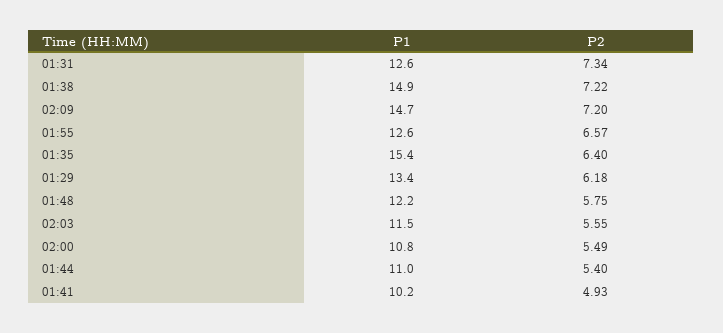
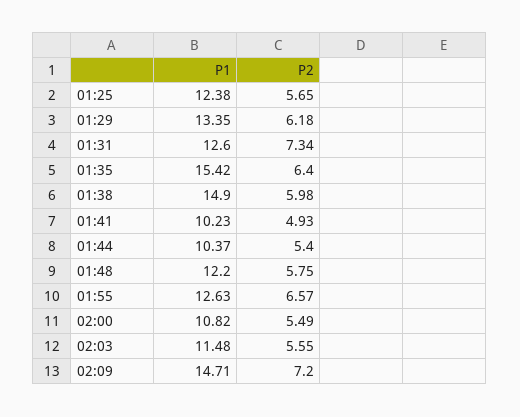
  {
    "P1": {
      "01:31": 12.6,
      "01:38": 14.9,
      "02:09": 14.71,
      "01:55": 12.63,
      "01:35": 15.42,
      "01:29": 13.35,
      "01:48": 12.2,
      "02:03": 11.48,
      "02:00": 10.82,
-     "01:44": 11,
+     "01:44": 10.37,
-     "01:41": 10.23
+     "01:41": 10.23,
+     "01:25": 12.38
    },
    "P2": {
      "01:31": 7.34,
-     "01:38": 7.22,
+     "01:38": 5.98,
      "02:09": 7.2,
      "01:55": 6.57,
      "01:35": 6.4,
      "01:29": 6.18,
      "01:48": 5.75,
      "02:03": 5.55,
      "02:00": 5.49,
      "01:44": 5.4,
-     "01:41": 4.93
+     "01:41": 4.93,
+     "01:25": 5.65
    }
  }

